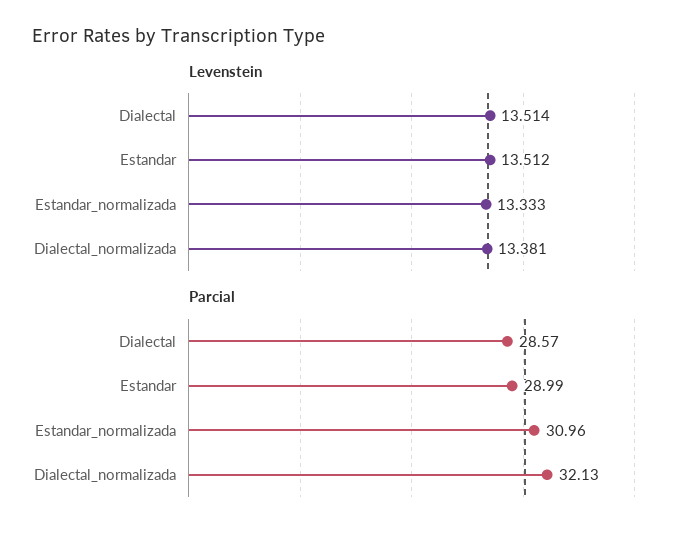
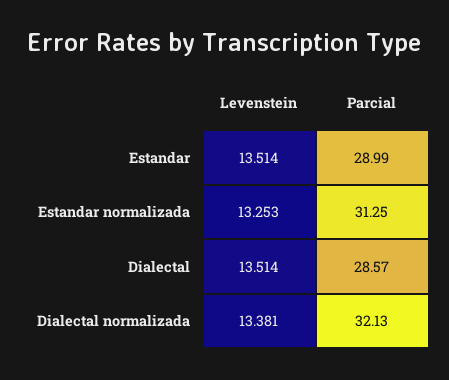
  {
    "Levenstein": {
      "Dialectal": 13.514,
-     "Estandar": 13.512,
+     "Estandar": 13.514,
-     "Estandar_normalizada": 13.333,
+     "Estandar_normalizada": 13.253,
      "Dialectal_normalizada": 13.381
    },
    "Parcial": {
      "Dialectal": 28.57,
      "Estandar": 28.99,
-     "Estandar_normalizada": 30.96,
+     "Estandar_normalizada": 31.25,
      "Dialectal_normalizada": 32.13
    }
  }

